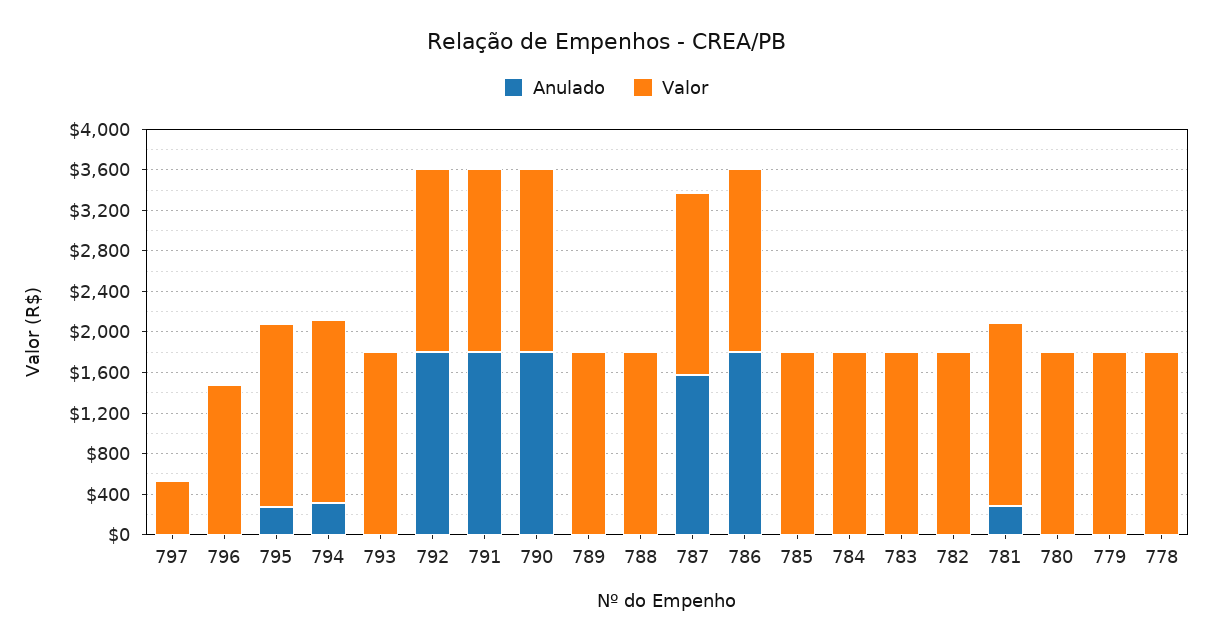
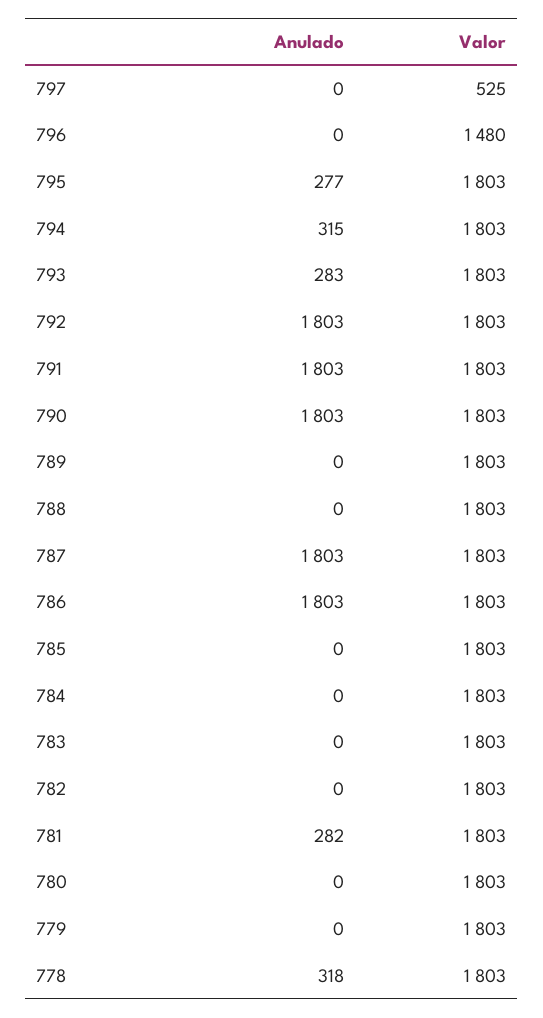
  {
    "Anulado": {
      "797": 0,
      "796": 0,
      "795": 277,
      "794": 315,
-     "793": 0,
+     "793": 283,
      "792": 1803,
      "791": 1803,
      "790": 1803,
      "789": 0,
      "788": 0,
-     "787": 1600,
+     "787": 1803,
      "786": 1803,
      "785": 0,
      "784": 0,
      "783": 0,
      "782": 0,
      "781": 282,
      "780": 0,
      "779": 0,
-     "778": 0
+     "778": 318
    },
    "Valor": {
      "797": 525,
      "796": 1480,
      "795": 1803,
      "794": 1803,
      "793": 1803,
      "792": 1803,
      "791": 1803,
      "790": 1803,
      "789": 1803,
      "788": 1803,
      "787": 1803,
      "786": 1803,
      "785": 1803,
      "784": 1803,
      "783": 1803,
      "782": 1803,
      "781": 1803,
      "780": 1803,
      "779": 1803,
      "778": 1803
    }
  }

